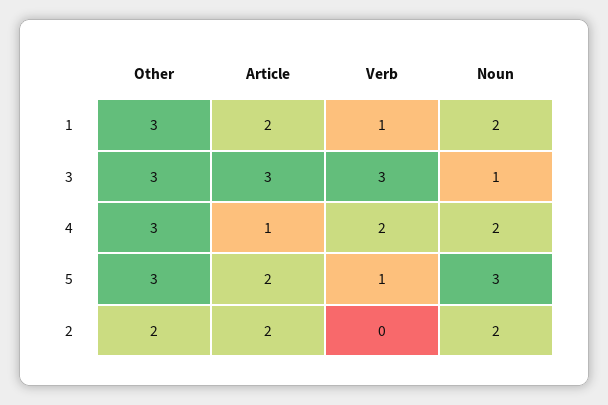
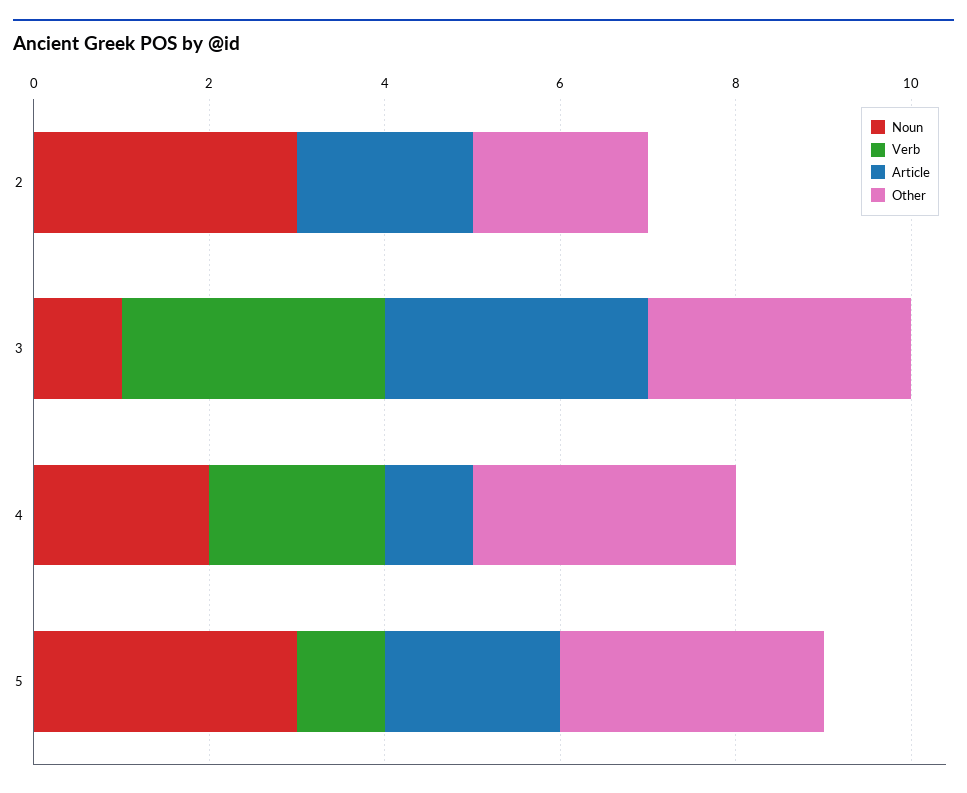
  {
    "Other": {
-     "1": 3,
      "3": 3,
      "4": 3,
      "5": 3,
      "2": 2
    },
    "Article": {
-     "1": 2,
      "3": 3,
      "4": 1,
      "5": 2,
      "2": 2
    },
    "Verb": {
-     "1": 1,
      "3": 3,
      "4": 2,
      "5": 1,
      "2": 0
    },
    "Noun": {
-     "1": 2,
      "3": 1,
      "4": 2,
      "5": 3,
-     "2": 2
+     "2": 3
    }
  }

